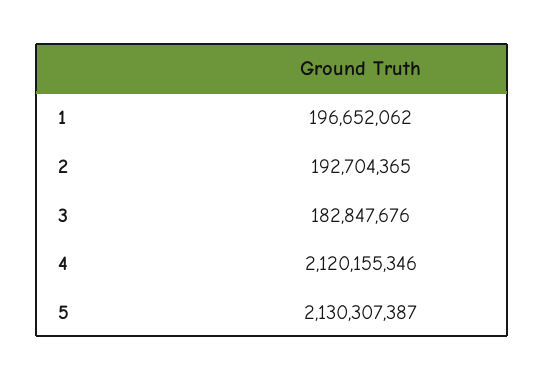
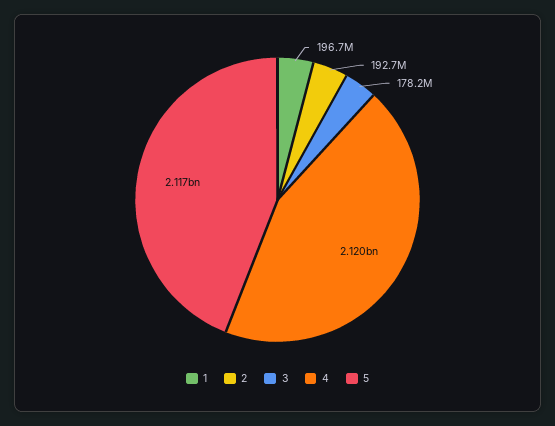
  {
    "1": 196652062,
    "2": 192704365,
-   "3": 182847676,
+   "3": 178200000,
    "4": 2120155346,
-   "5": 2130307387
+   "5": 2117000000
  }

